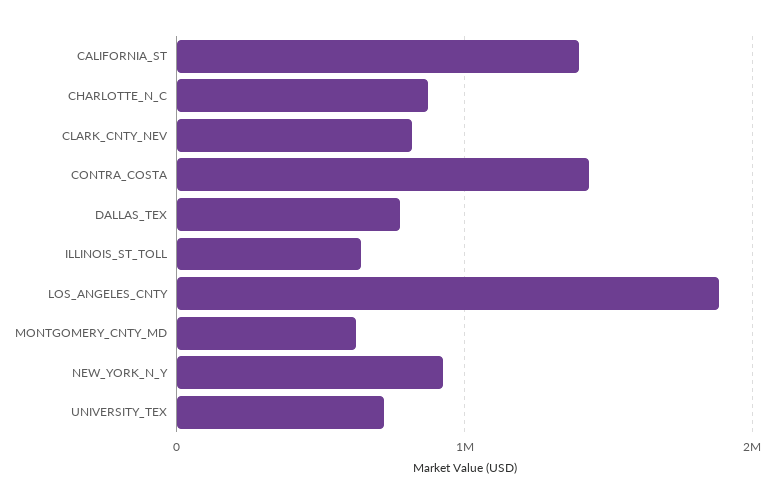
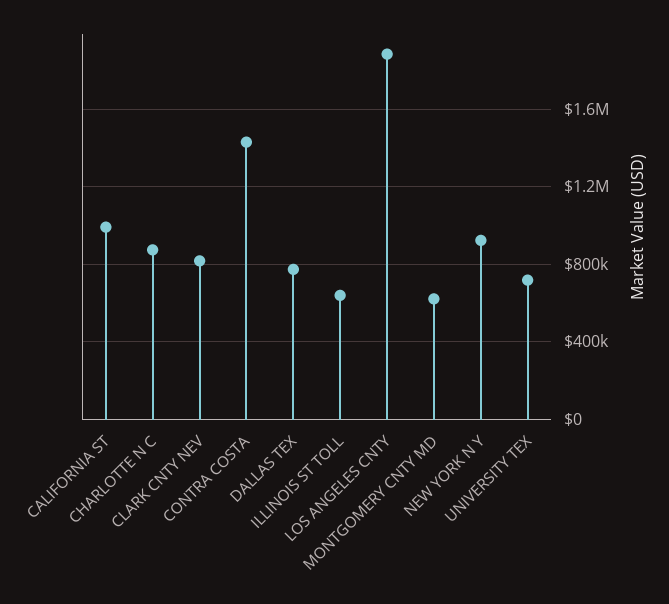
  {
-   "CALIFORNIA_ST": 1400000,
+   "CALIFORNIA_ST": 1000000,
    "CHARLOTTE_N_C": 850000,
    "CLARK_CNTY_NEV": 800000,
    "CONTRA_COSTA": 1450000,
    "DALLAS_TEX": 750000,
    "ILLINOIS_ST_TOLL": 650000,
    "LOS_ANGELES_CNTY": 1900000,
    "MONTGOMERY_CNTY_MD": 600000,
    "NEW_YORK_N_Y": 900000,
    "UNIVERSITY_TEX": 700000
  }

